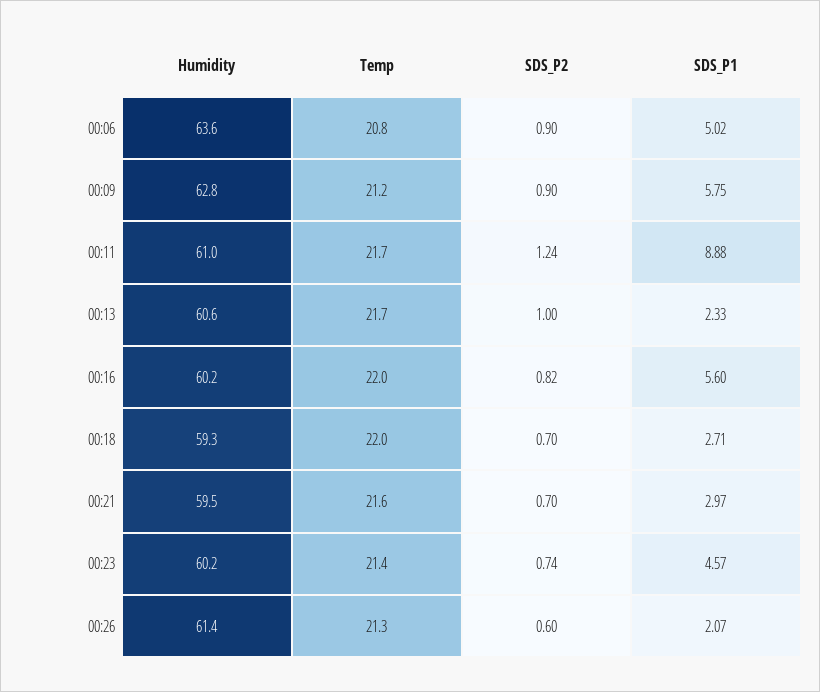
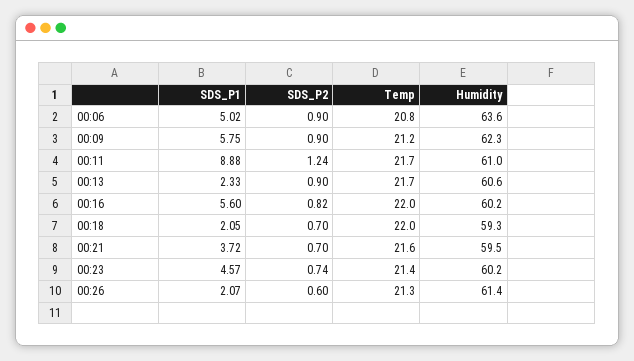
  {
    "Humidity": {
      "00:06": 63.6,
-     "00:09": 62.8,
+     "00:09": 62.3,
      "00:11": 61,
      "00:13": 60.6,
      "00:16": 60.2,
      "00:18": 59.3,
      "00:21": 59.5,
      "00:23": 60.2,
      "00:26": 61.4
    },
    "Temp": {
      "00:06": 20.8,
      "00:09": 21.2,
      "00:11": 21.7,
      "00:13": 21.7,
      "00:16": 22,
      "00:18": 22,
      "00:21": 21.6,
      "00:23": 21.4,
      "00:26": 21.3
    },
    "SDS_P2": {
      "00:06": 0.9,
      "00:09": 0.9,
      "00:11": 1.24,
-     "00:13": 1,
+     "00:13": 0.9,
      "00:16": 0.82,
      "00:18": 0.7,
      "00:21": 0.7,
      "00:23": 0.74,
      "00:26": 0.6
    },
    "SDS_P1": {
      "00:06": 5.02,
      "00:09": 5.75,
      "00:11": 8.88,
      "00:13": 2.33,
      "00:16": 5.6,
-     "00:18": 2.71,
+     "00:18": 2.05,
-     "00:21": 2.97,
+     "00:21": 3.72,
      "00:23": 4.57,
      "00:26": 2.07
    }
  }

